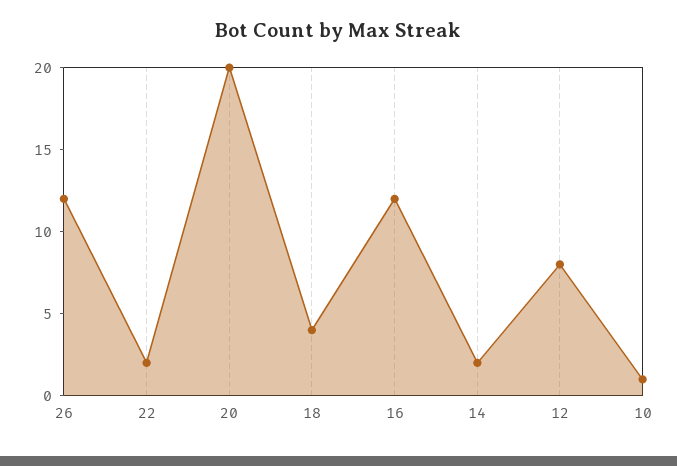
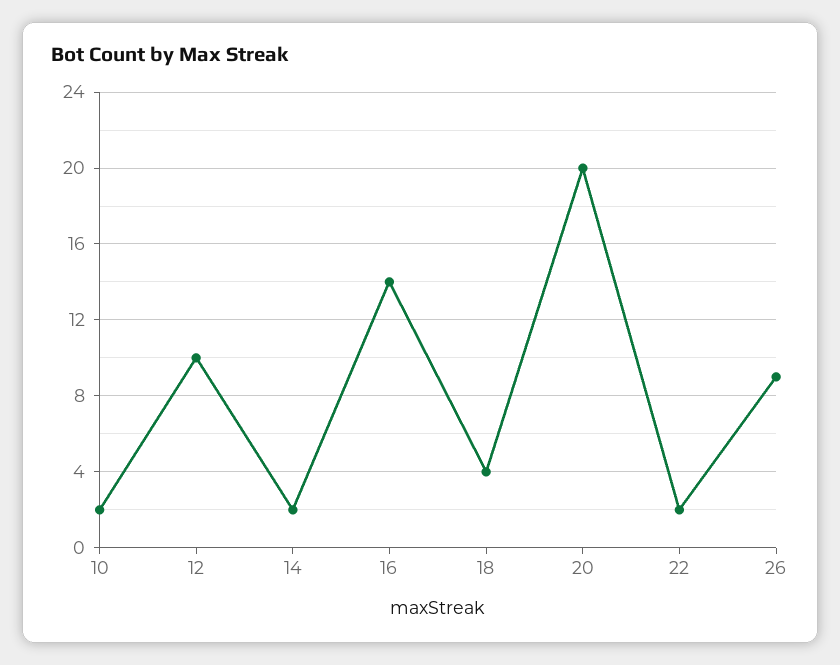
  {
-   "26": 12,
+   "26": 9,
    "22": 2,
    "20": 20,
    "18": 4,
-   "16": 12,
+   "16": 14,
    "14": 2,
-   "12": 8,
+   "12": 10,
-   "10": 1
+   "10": 2
  }

